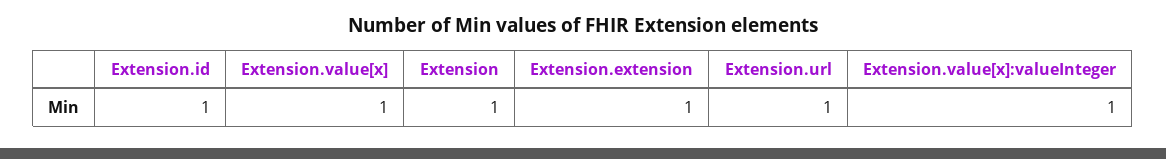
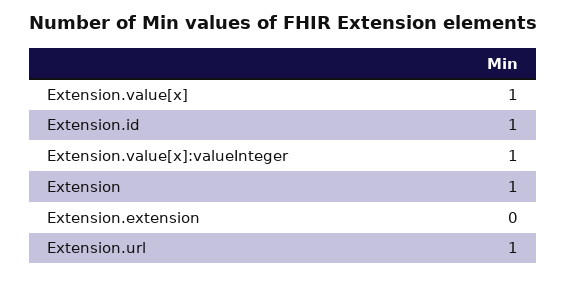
  {
    "Extension.id": 1,
    "Extension.value[x]": 1,
    "Extension": 1,
-   "Extension.extension": 1,
+   "Extension.extension": 0,
    "Extension.url": 1,
    "Extension.value[x]:valueInteger": 1
  }

